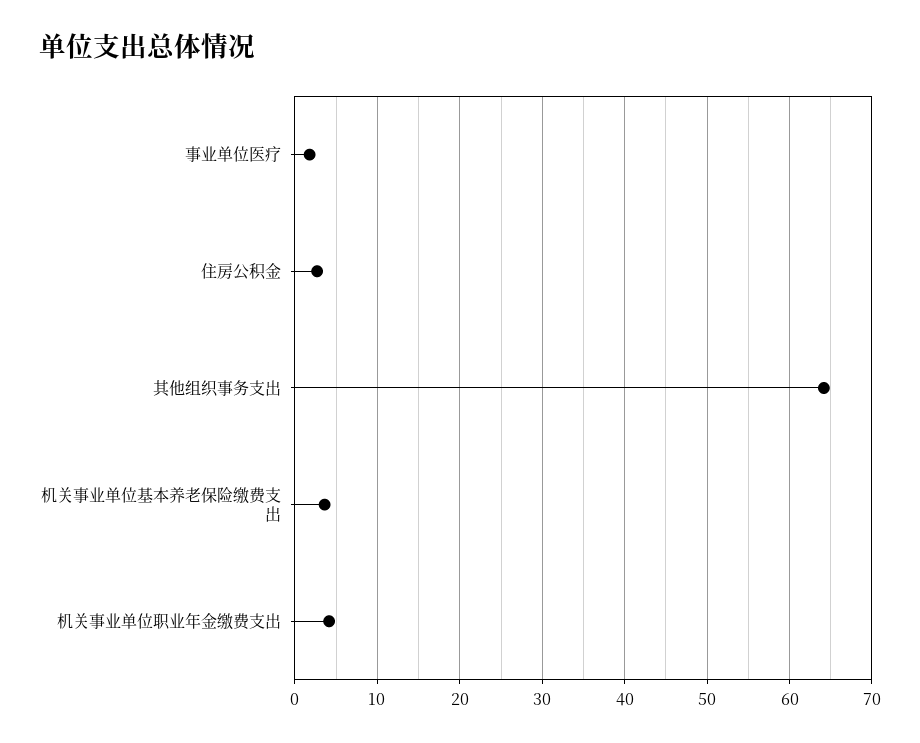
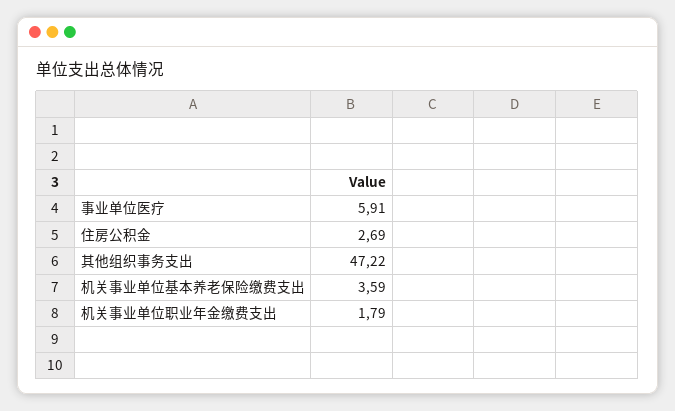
  {
-   "事业单位医疗": 2,
+   "事业单位医疗": 5.91,
    "住房公积金": 2.69,
-   "其他组织事务支出": 64,
+   "其他组织事务支出": 47.22,
    "机关事业单位基本养老保险缴费支出": 3.59,
-   "机关事业单位职业年金缴费支出": 4
+   "机关事业单位职业年金缴费支出": 1.79
  }

